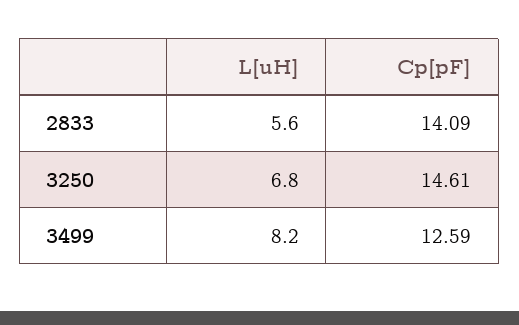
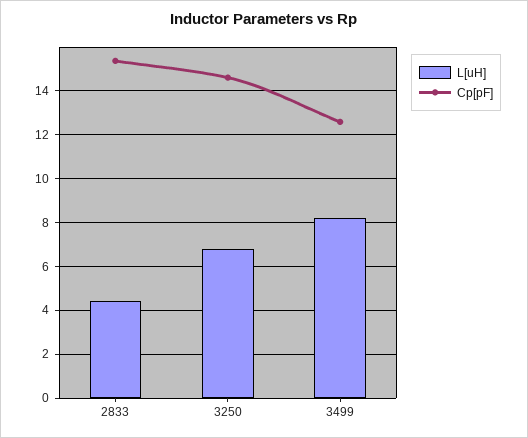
  {
    "L[uH]": {
-     "2833": 5.6,
+     "2833": 4.5,
      "3250": 6.8,
      "3499": 8.2
    },
    "Cp[pF]": {
-     "2833": 14.09,
+     "2833": 15.5,
      "3250": 14.61,
      "3499": 12.59
    }
  }

